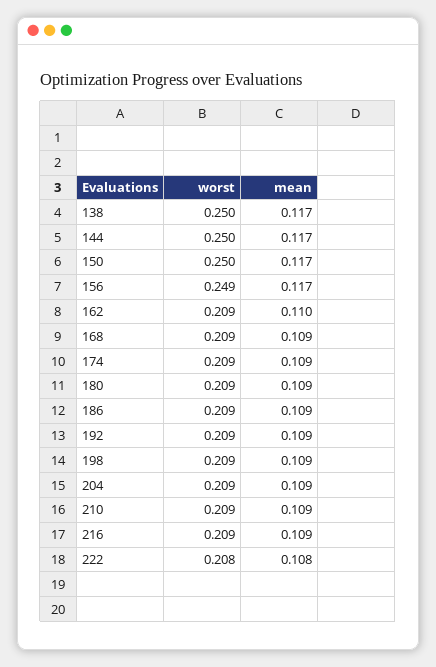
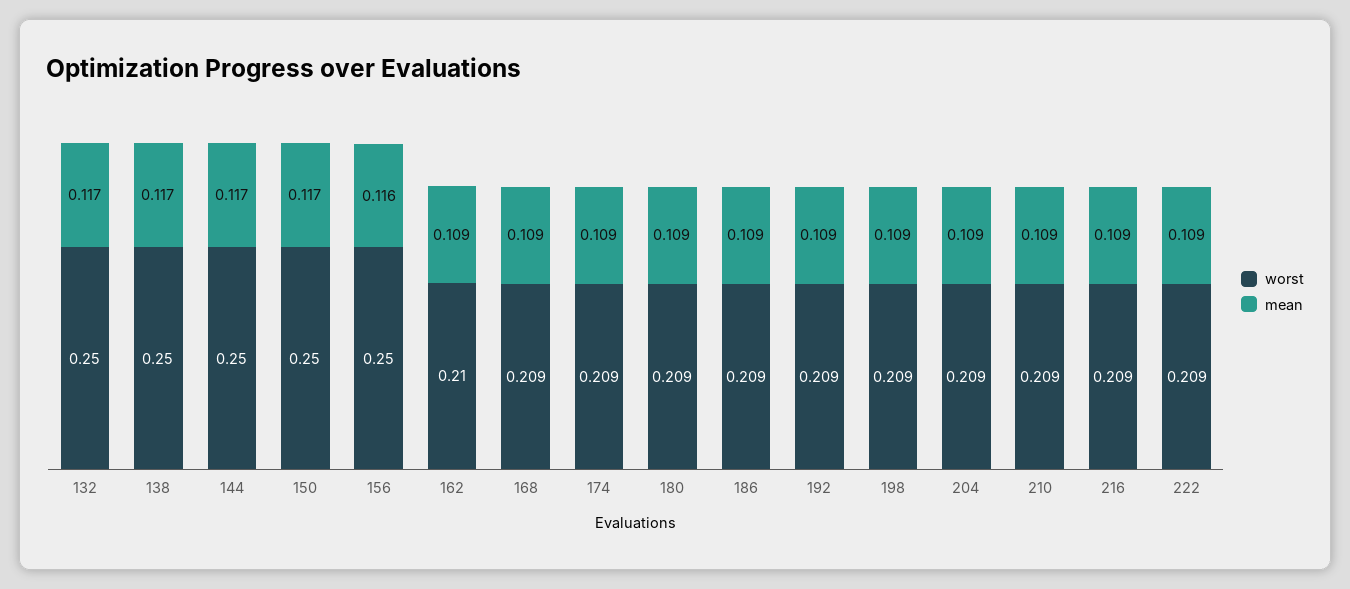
  {
    "worst": {
      "138": 0.25,
      "144": 0.25,
      "150": 0.25,
-     "156": 0.249,
+     "156": 0.25,
-     "162": 0.209,
+     "162": 0.21,
      "168": 0.209,
      "174": 0.209,
      "180": 0.209,
      "186": 0.209,
      "192": 0.209,
      "198": 0.209,
      "204": 0.209,
      "210": 0.209,
      "216": 0.209,
-     "222": 0.208
+     "222": 0.209,
+     "132": 0.25
    },
    "mean": {
      "138": 0.117,
      "144": 0.117,
      "150": 0.117,
-     "156": 0.117,
+     "156": 0.116,
-     "162": 0.11,
+     "162": 0.109,
      "168": 0.109,
      "174": 0.109,
      "180": 0.109,
      "186": 0.109,
      "192": 0.109,
      "198": 0.109,
      "204": 0.109,
      "210": 0.109,
      "216": 0.109,
-     "222": 0.108
+     "222": 0.109,
+     "132": 0.117
    }
  }

